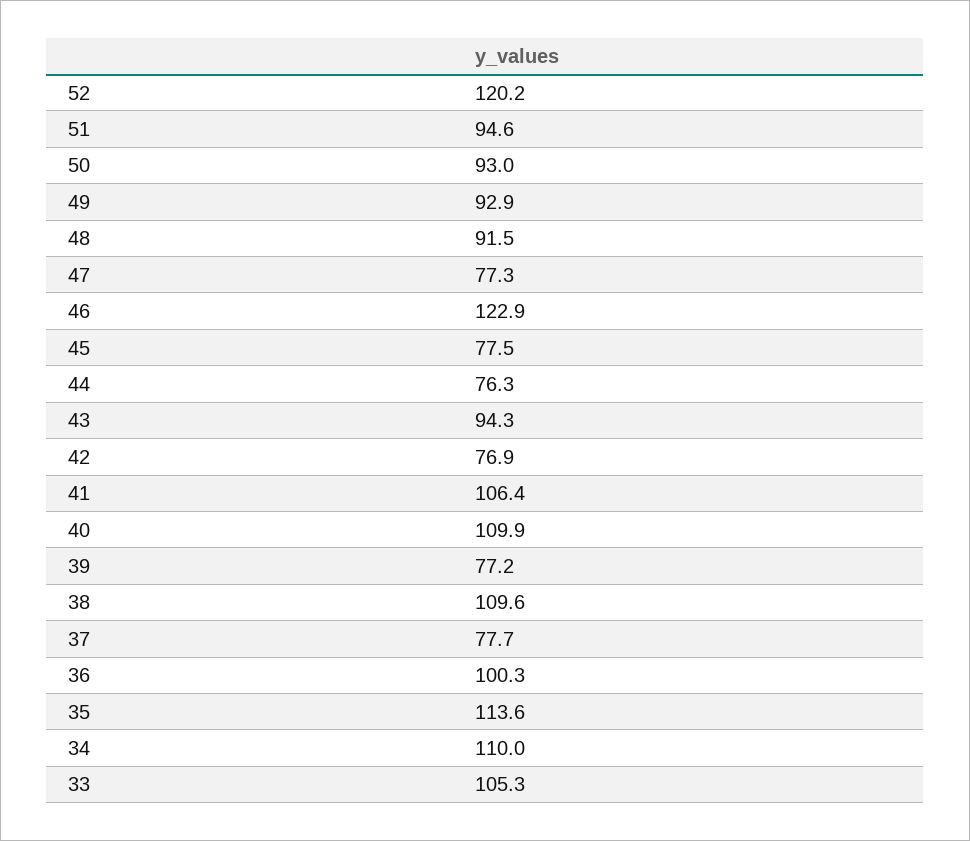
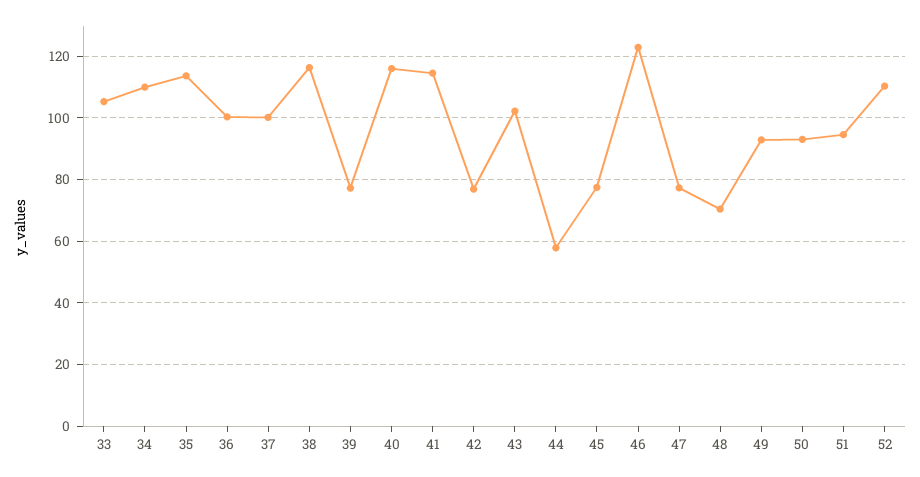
  {
-   "52": 120.2,
+   "52": 110,
    "51": 94.6,
    "50": 93,
    "49": 92.9,
-   "48": 91.5,
+   "48": 70,
    "47": 77.3,
    "46": 122.9,
    "45": 77.5,
-   "44": 76.3,
+   "44": 58,
-   "43": 94.3,
+   "43": 102,
    "42": 76.9,
-   "41": 106.4,
+   "41": 114,
-   "40": 109.9,
+   "40": 116,
    "39": 77.2,
-   "38": 109.6,
+   "38": 116,
-   "37": 77.7,
+   "37": 100,
    "36": 100.3,
    "35": 113.6,
    "34": 110,
    "33": 105.3
  }

